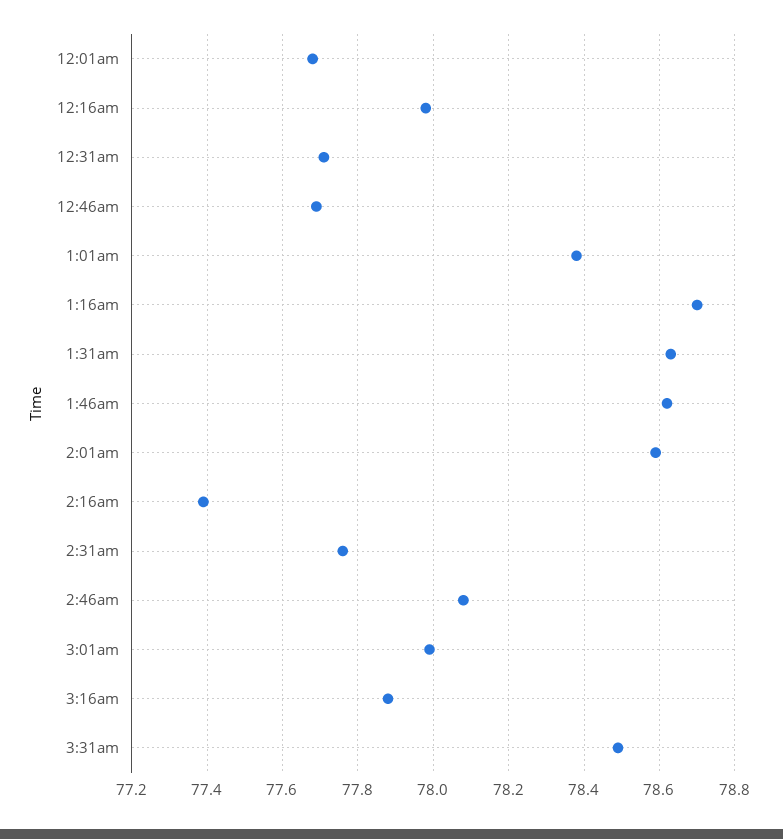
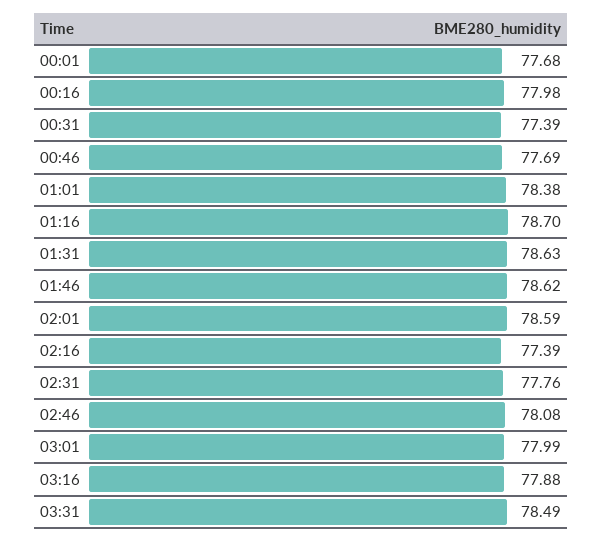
  {
    "12:01am": 77.68,
    "12:16am": 77.98,
-   "12:31am": 77.7,
+   "12:31am": 77.39,
    "12:46am": 77.69,
    "1:01am": 78.38,
    "1:16am": 78.7,
    "1:31am": 78.63,
    "1:46am": 78.62,
    "2:01am": 78.59,
    "2:16am": 77.39,
    "2:31am": 77.76,
    "2:46am": 78.08,
    "3:01am": 77.99,
    "3:16am": 77.88,
    "3:31am": 78.49
  }

